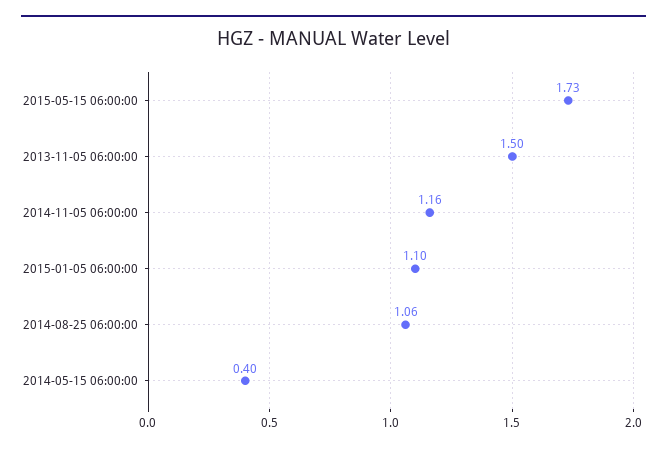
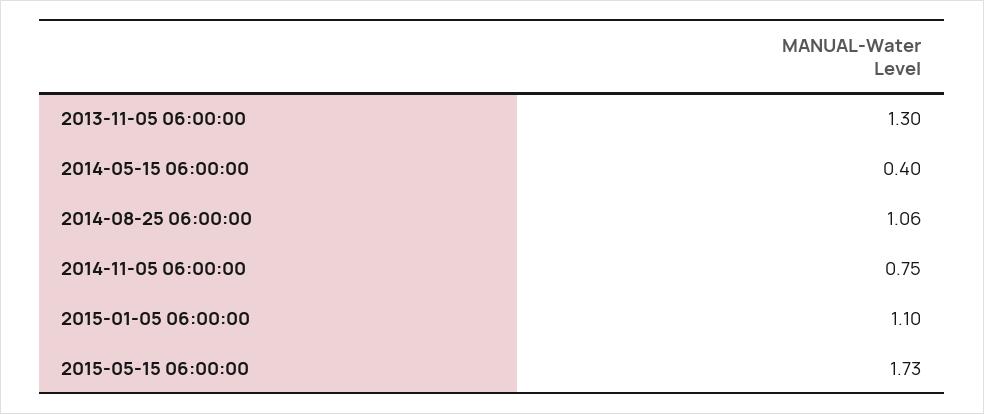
  {
    "2015-05-15 06:00:00": 1.73,
-   "2013-11-05 06:00:00": 1.5,
+   "2013-11-05 06:00:00": 1.3,
-   "2014-11-05 06:00:00": 1.16,
+   "2014-11-05 06:00:00": 0.75,
    "2015-01-05 06:00:00": 1.1,
    "2014-08-25 06:00:00": 1.06,
    "2014-05-15 06:00:00": 0.4
  }

